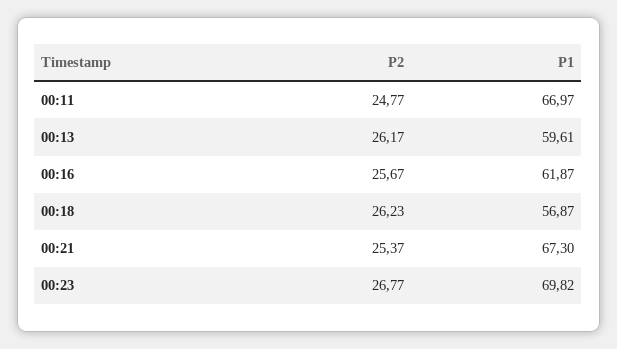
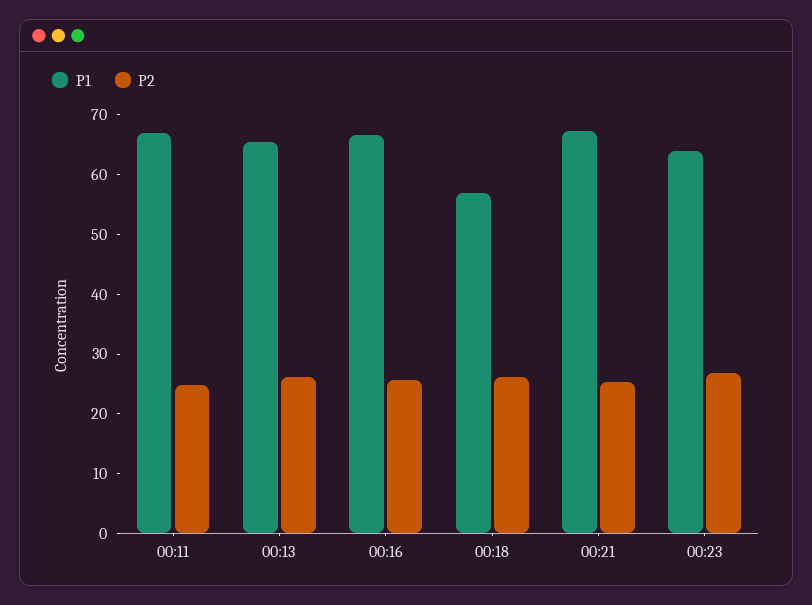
  {
    "P2": {
      "00:11": 24.77,
      "00:13": 26.17,
      "00:16": 25.67,
      "00:18": 26.23,
      "00:21": 25.37,
      "00:23": 26.77
    },
    "P1": {
      "00:11": 66.97,
-     "00:13": 59.61,
+     "00:13": 66,
-     "00:16": 61.87,
+     "00:16": 66,
      "00:18": 56.87,
      "00:21": 67.3,
-     "00:23": 69.82
+     "00:23": 64
    }
  }

